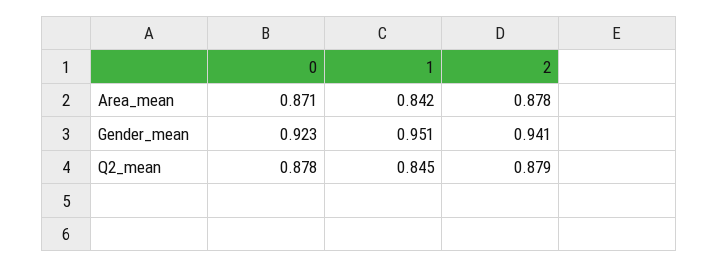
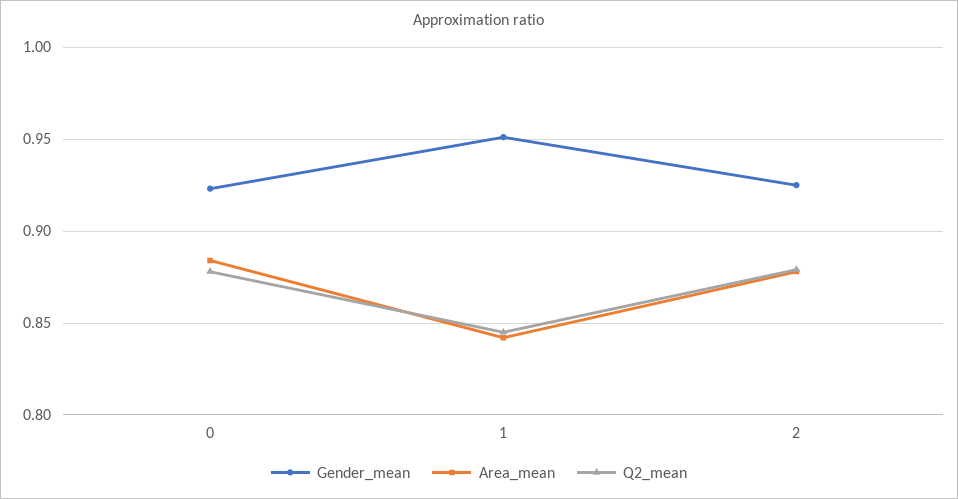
  {
    "Area_mean": {
-     "0": 0.871,
+     "0": 0.885,
      "1": 0.842,
      "2": 0.878
    },
    "Gender_mean": {
      "0": 0.923,
      "1": 0.951,
-     "2": 0.941
+     "2": 0.925
    },
    "Q2_mean": {
      "0": 0.878,
      "1": 0.845,
      "2": 0.879
    }
  }

